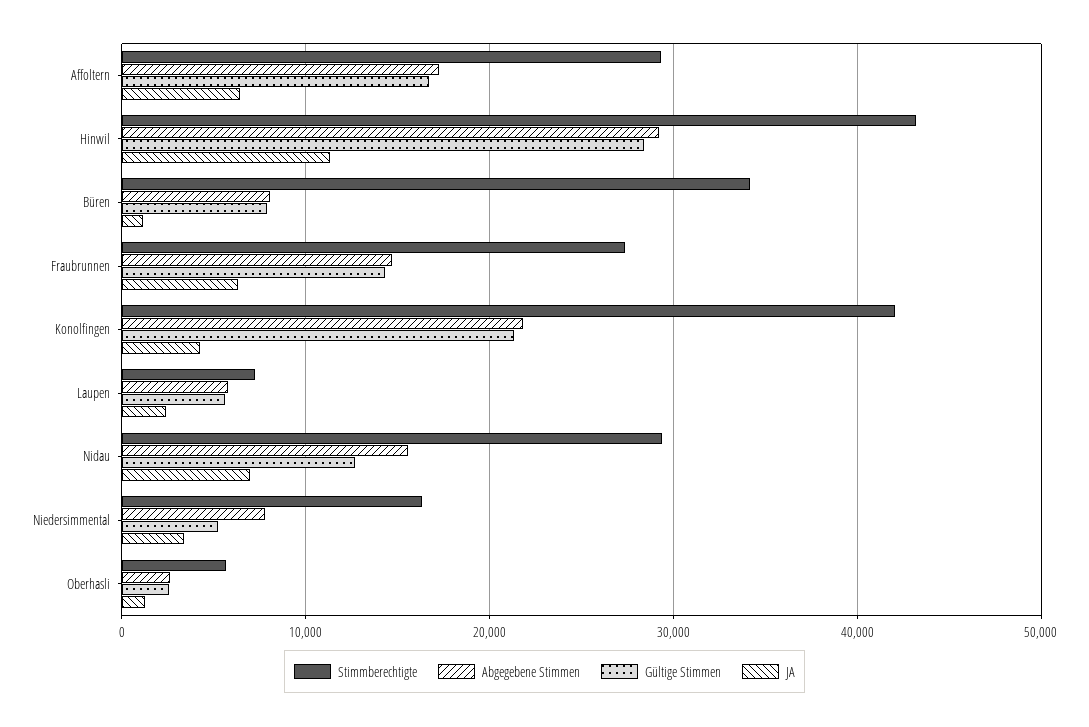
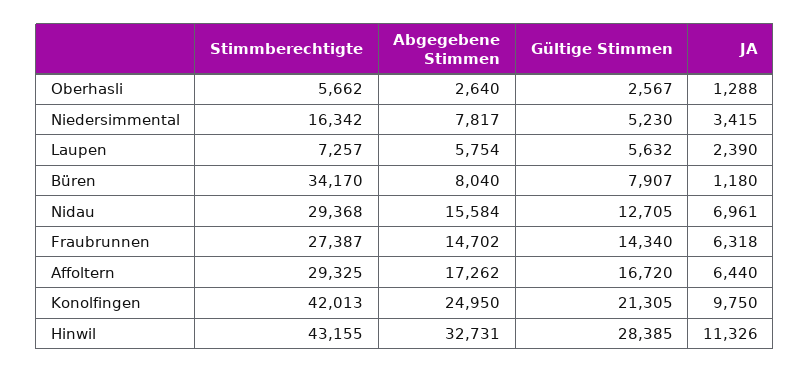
  {
    "Stimmberechtigte": {
      "Affoltern": 29325,
      "Hinwil": 43155,
      "Büren": 34170,
      "Fraubrunnen": 27387,
      "Konolfingen": 42013,
      "Laupen": 7257,
      "Nidau": 29368,
      "Niedersimmental": 16342,
      "Oberhasli": 5662
    },
    "Abgegebene Stimmen": {
      "Affoltern": 17262,
-     "Hinwil": 29000,
+     "Hinwil": 32731,
      "Büren": 8040,
      "Fraubrunnen": 14702,
-     "Konolfingen": 22000,
+     "Konolfingen": 24950,
      "Laupen": 5754,
      "Nidau": 15584,
      "Niedersimmental": 7817,
      "Oberhasli": 2640
    },
    "Gültige Stimmen": {
      "Affoltern": 16720,
      "Hinwil": 28385,
      "Büren": 7907,
      "Fraubrunnen": 14340,
      "Konolfingen": 21305,
      "Laupen": 5632,
      "Nidau": 12705,
      "Niedersimmental": 5230,
      "Oberhasli": 2567
    },
    "JA": {
      "Affoltern": 6440,
      "Hinwil": 11326,
      "Büren": 1180,
      "Fraubrunnen": 6318,
-     "Konolfingen": 4000,
+     "Konolfingen": 9750,
      "Laupen": 2390,
      "Nidau": 6961,
      "Niedersimmental": 3415,
      "Oberhasli": 1288
    }
  }

